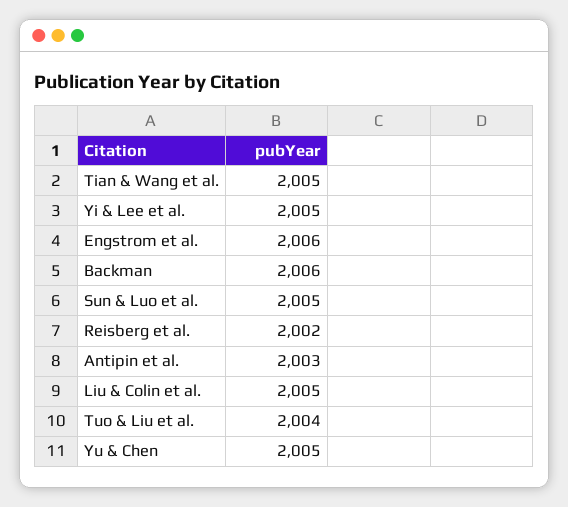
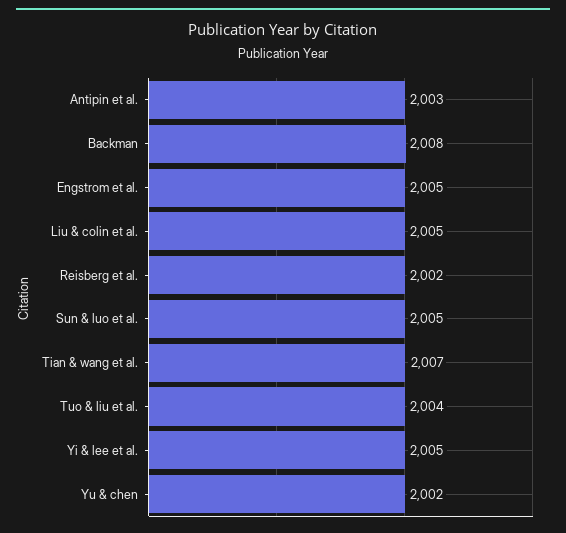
  {
-   "Tian & Wang et al.": 2005,
+   "Tian & Wang et al.": 2007,
    "Yi & Lee et al.": 2005,
-   "Engstrom et al.": 2006,
+   "Engstrom et al.": 2005,
-   "Backman": 2006,
+   "Backman": 2008,
    "Sun & Luo et al.": 2005,
    "Reisberg et al.": 2002,
    "Antipin et al.": 2003,
    "Liu & Colin et al.": 2005,
    "Tuo & Liu et al.": 2004,
-   "Yu & Chen": 2005
+   "Yu & Chen": 2002
  }

